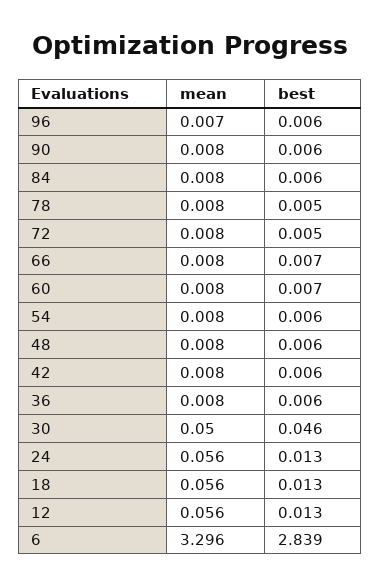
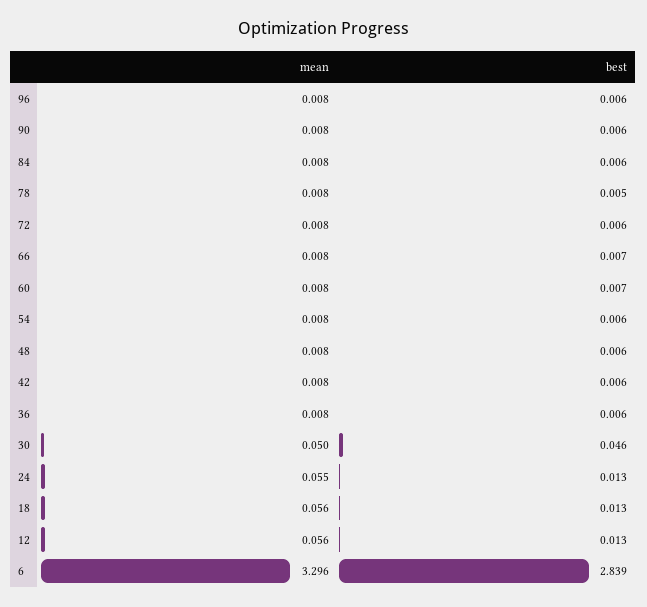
  {
    "mean": {
-     "96": 0.007,
+     "96": 0.008,
      "90": 0.008,
      "84": 0.008,
      "78": 0.008,
      "72": 0.008,
      "66": 0.008,
      "60": 0.008,
      "54": 0.008,
      "48": 0.008,
      "42": 0.008,
      "36": 0.008,
      "30": 0.05,
-     "24": 0.056,
+     "24": 0.055,
      "18": 0.056,
      "12": 0.056,
      "6": 3.296
    },
    "best": {
      "96": 0.006,
      "90": 0.006,
      "84": 0.006,
      "78": 0.005,
-     "72": 0.005,
+     "72": 0.006,
      "66": 0.007,
      "60": 0.007,
      "54": 0.006,
      "48": 0.006,
      "42": 0.006,
      "36": 0.006,
      "30": 0.046,
      "24": 0.013,
      "18": 0.013,
      "12": 0.013,
      "6": 2.839
    }
  }

